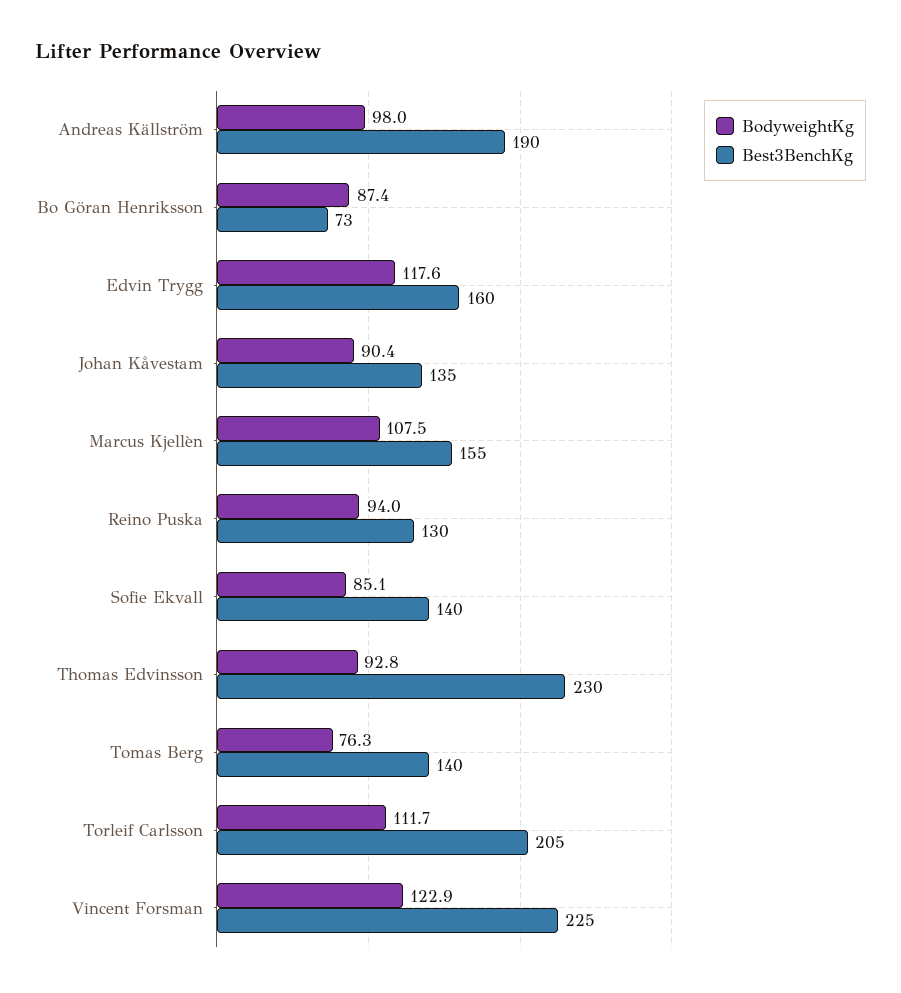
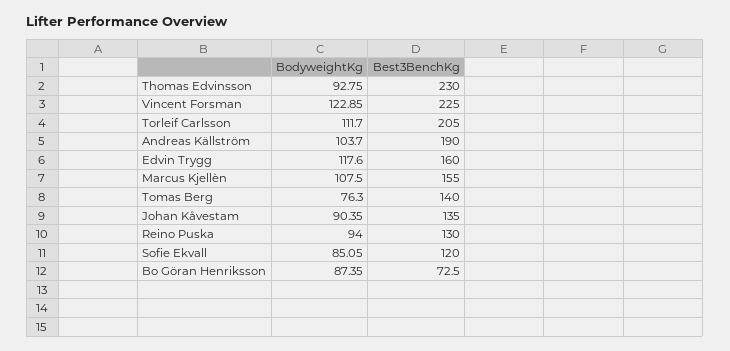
  {
    "BodyweightKg": {
-     "Andreas Källström": 98,
+     "Andreas Källström": 103.7,
      "Bo Göran Henriksson": 87.35,
      "Edvin Trygg": 117.6,
      "Johan Kåvestam": 90.35,
      "Marcus Kjellèn": 107.5,
      "Reino Puska": 94,
      "Sofie Ekvall": 85.05,
      "Thomas Edvinsson": 92.75,
      "Tomas Berg": 76.3,
      "Torleif Carlsson": 111.7,
      "Vincent Forsman": 122.85
    },
    "Best3BenchKg": {
      "Andreas Källström": 190,
      "Bo Göran Henriksson": 72.5,
      "Edvin Trygg": 160,
      "Johan Kåvestam": 135,
      "Marcus Kjellèn": 155,
      "Reino Puska": 130,
-     "Sofie Ekvall": 140,
+     "Sofie Ekvall": 120,
      "Thomas Edvinsson": 230,
      "Tomas Berg": 140,
      "Torleif Carlsson": 205,
      "Vincent Forsman": 225
    }
  }

